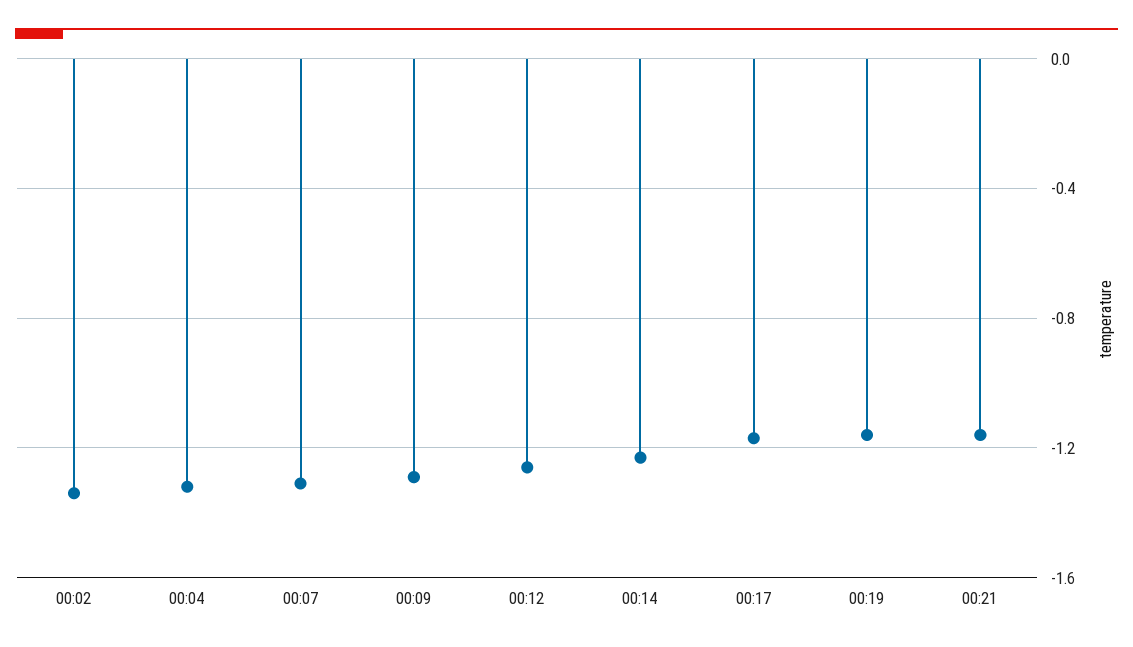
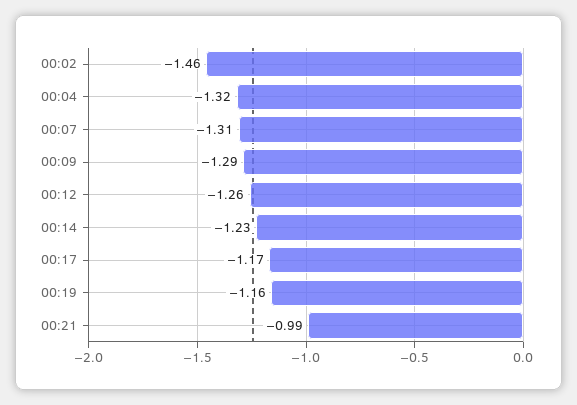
  {
-   "00:02": -1.35,
+   "00:02": -1.46,
    "00:04": -1.32,
    "00:07": -1.31,
    "00:09": -1.29,
    "00:12": -1.26,
    "00:14": -1.23,
    "00:17": -1.17,
    "00:19": -1.16,
-   "00:21": -1.15
+   "00:21": -0.99
  }

